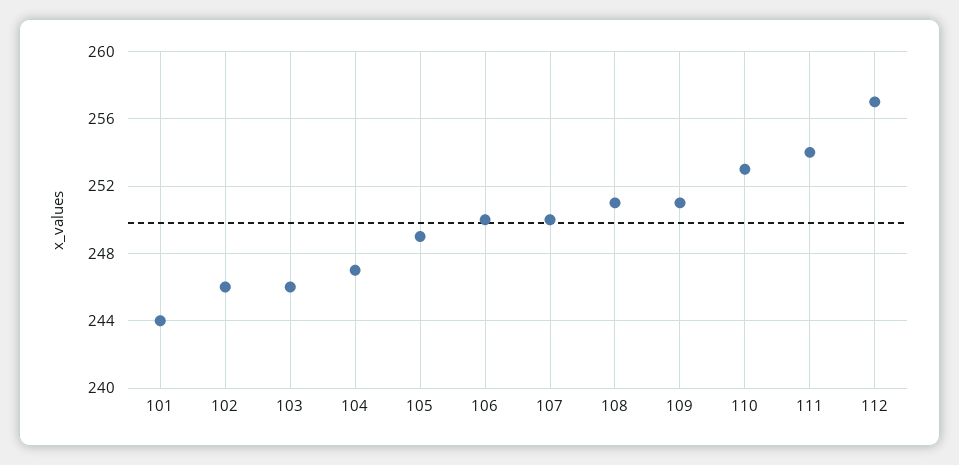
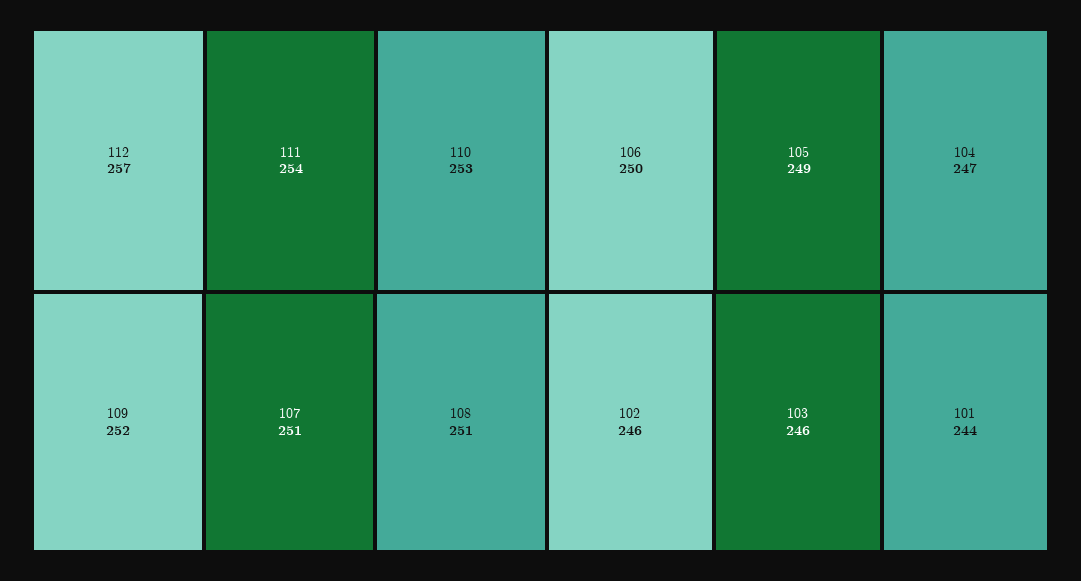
  {
    "101": 244,
    "102": 246,
    "103": 246,
    "104": 247,
    "105": 249,
    "106": 250,
-   "107": 250,
+   "107": 251,
    "108": 251,
-   "109": 251,
+   "109": 252,
    "110": 253,
    "111": 254,
    "112": 257
  }

